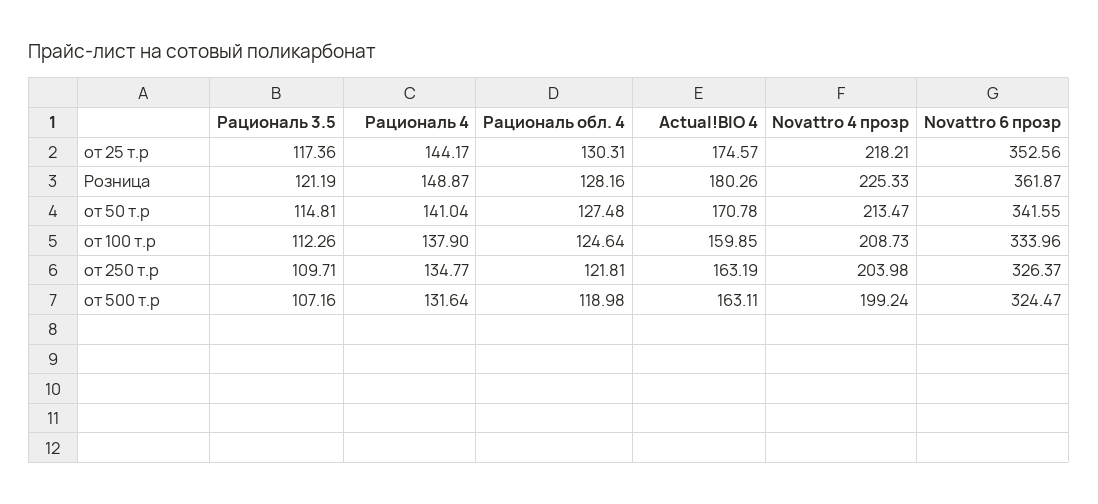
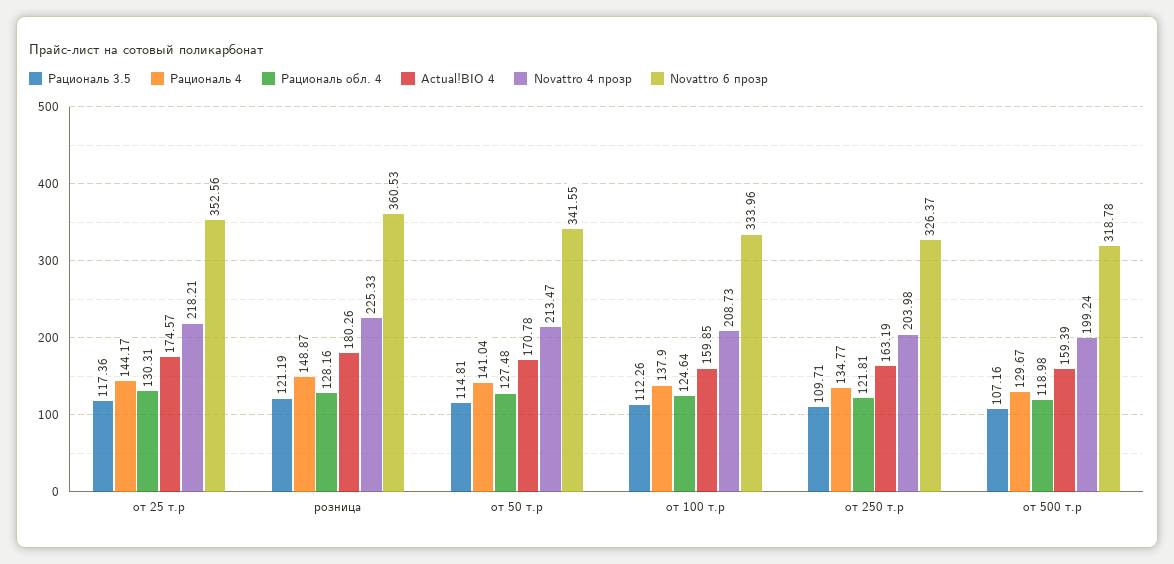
  {
    "Рациональ 3.5": {
      "от 25 т.р": 117.36,
      "Розница": 121.19,
      "от 50 т.р": 114.81,
      "от 100 т.р": 112.26,
      "от 250 т.р": 109.71,
      "от 500 т.р": 107.16
    },
    "Рациональ 4": {
      "от 25 т.р": 144.17,
      "Розница": 148.87,
      "от 50 т.р": 141.04,
      "от 100 т.р": 137.9,
      "от 250 т.р": 134.77,
-     "от 500 т.р": 131.64
+     "от 500 т.р": 129.67
    },
    "Рациональ обл. 4": {
      "от 25 т.р": 130.31,
      "Розница": 128.16,
      "от 50 т.р": 127.48,
      "от 100 т.р": 124.64,
      "от 250 т.р": 121.81,
      "от 500 т.р": 118.98
    },
    "Actual!BIO 4": {
      "от 25 т.р": 174.57,
      "Розница": 180.26,
      "от 50 т.р": 170.78,
      "от 100 т.р": 159.85,
      "от 250 т.р": 163.19,
-     "от 500 т.р": 163.11
+     "от 500 т.р": 159.39
    },
    "Novattro 4 прозр": {
      "от 25 т.р": 218.21,
      "Розница": 225.33,
      "от 50 т.р": 213.47,
      "от 100 т.р": 208.73,
      "от 250 т.р": 203.98,
      "от 500 т.р": 199.24
    },
    "Novattro 6 прозр": {
      "от 25 т.р": 352.56,
-     "Розница": 361.87,
+     "Розница": 360.53,
      "от 50 т.р": 341.55,
      "от 100 т.р": 333.96,
      "от 250 т.р": 326.37,
-     "от 500 т.р": 324.47
+     "от 500 т.р": 318.78
    }
  }

